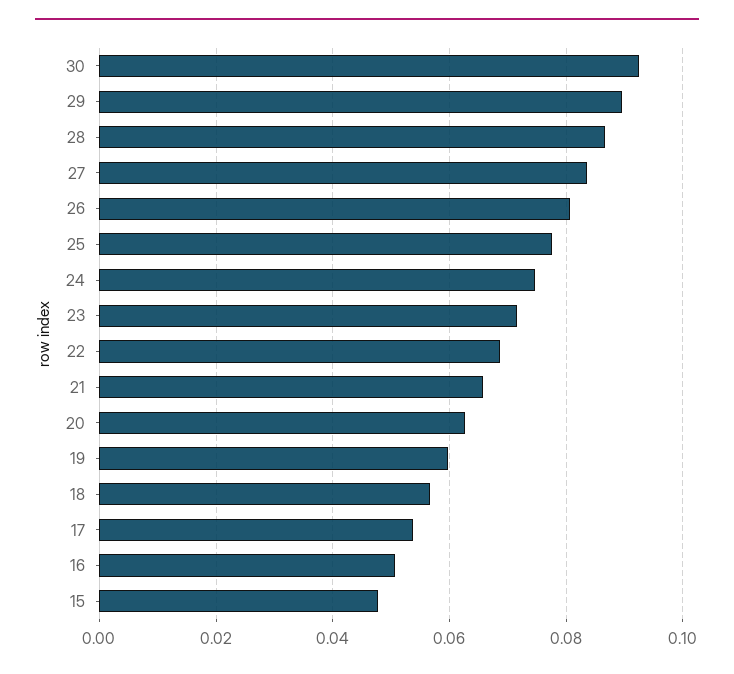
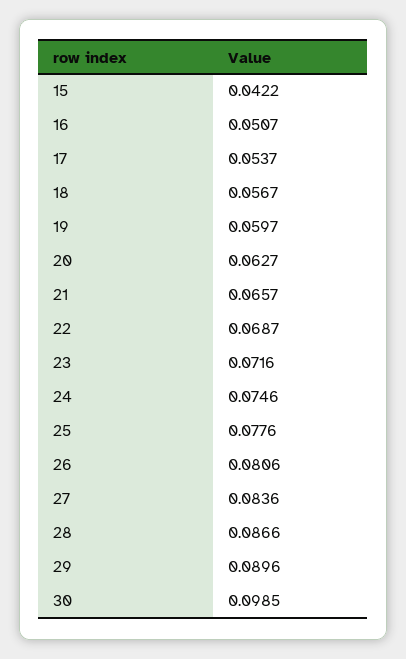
  {
-   "30": 0.092,
+   "30": 0.0985,
    "29": 0.0896,
    "28": 0.0866,
    "27": 0.0836,
    "26": 0.0806,
    "25": 0.0776,
    "24": 0.0746,
    "23": 0.0716,
    "22": 0.0687,
    "21": 0.0657,
    "20": 0.0627,
    "19": 0.0597,
    "18": 0.0567,
    "17": 0.0537,
    "16": 0.0507,
-   "15": 0.048
+   "15": 0.0422
  }

